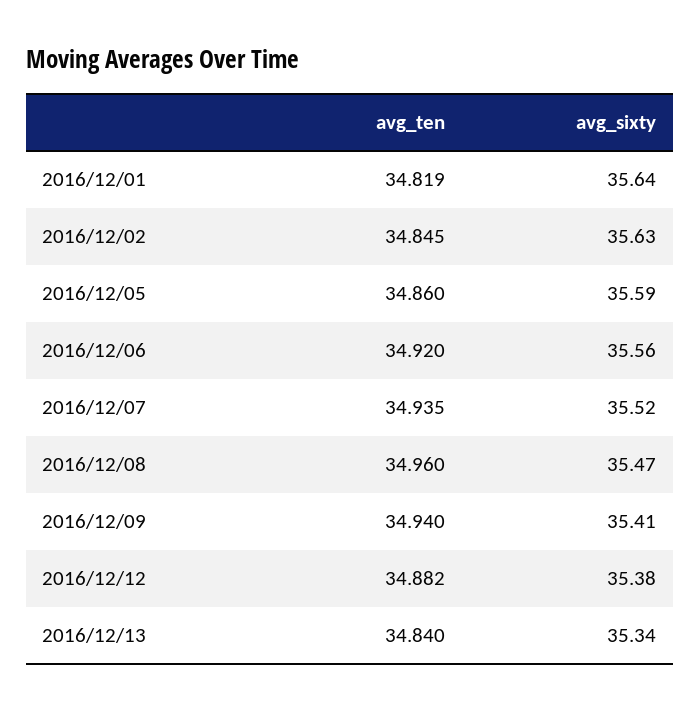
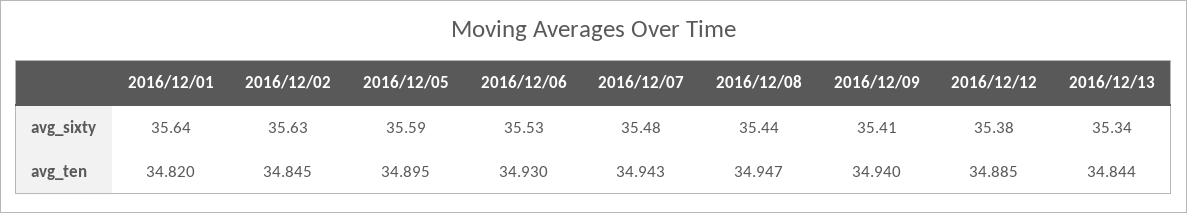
  {
    "avg_ten": {
-     "2016/12/01": 34.819,
+     "2016/12/01": 34.82,
      "2016/12/02": 34.845,
-     "2016/12/05": 34.86,
+     "2016/12/05": 34.895,
-     "2016/12/06": 34.92,
+     "2016/12/06": 34.93,
-     "2016/12/07": 34.935,
+     "2016/12/07": 34.943,
-     "2016/12/08": 34.96,
+     "2016/12/08": 34.947,
      "2016/12/09": 34.94,
-     "2016/12/12": 34.882,
+     "2016/12/12": 34.885,
-     "2016/12/13": 34.84
+     "2016/12/13": 34.844
    },
    "avg_sixty": {
      "2016/12/01": 35.64,
      "2016/12/02": 35.63,
      "2016/12/05": 35.59,
-     "2016/12/06": 35.56,
+     "2016/12/06": 35.53,
-     "2016/12/07": 35.52,
+     "2016/12/07": 35.48,
-     "2016/12/08": 35.47,
+     "2016/12/08": 35.44,
      "2016/12/09": 35.41,
      "2016/12/12": 35.38,
      "2016/12/13": 35.34
    }
  }

